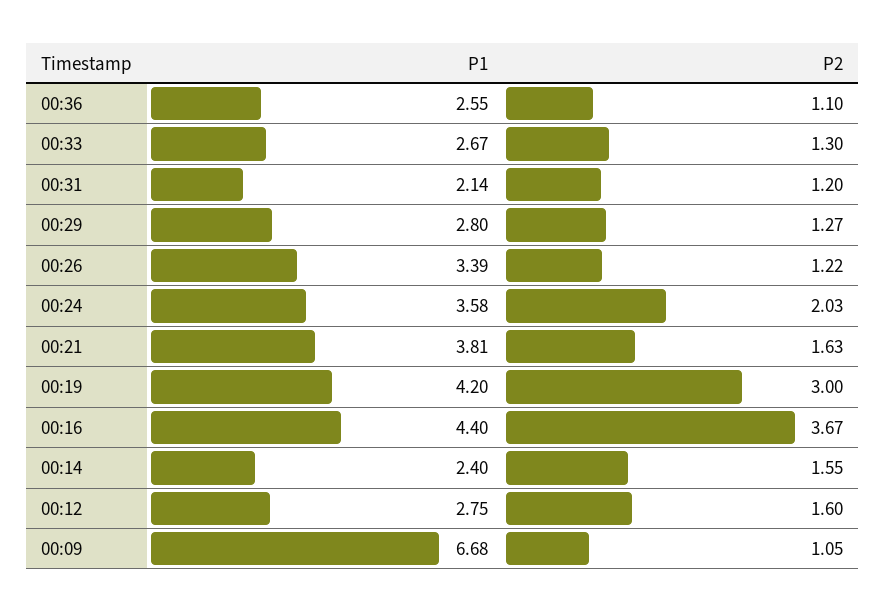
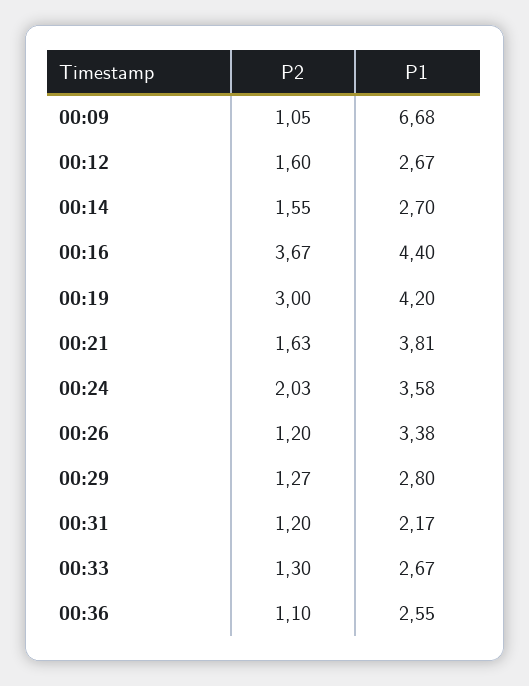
  {
    "P1": {
      "00:36": 2.55,
      "00:33": 2.67,
-     "00:31": 2.14,
+     "00:31": 2.17,
      "00:29": 2.8,
-     "00:26": 3.39,
+     "00:26": 3.38,
      "00:24": 3.58,
      "00:21": 3.81,
      "00:19": 4.2,
      "00:16": 4.4,
-     "00:14": 2.4,
+     "00:14": 2.7,
-     "00:12": 2.75,
+     "00:12": 2.67,
      "00:09": 6.68
    },
    "P2": {
      "00:36": 1.1,
      "00:33": 1.3,
      "00:31": 1.2,
      "00:29": 1.27,
-     "00:26": 1.22,
+     "00:26": 1.2,
      "00:24": 2.03,
      "00:21": 1.63,
      "00:19": 3,
      "00:16": 3.67,
      "00:14": 1.55,
      "00:12": 1.6,
      "00:09": 1.05
    }
  }

